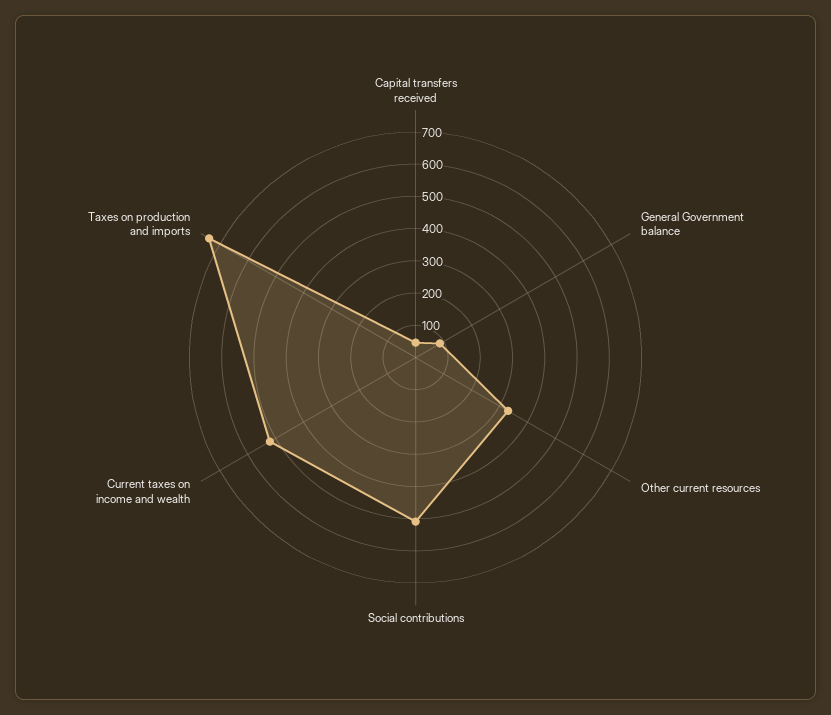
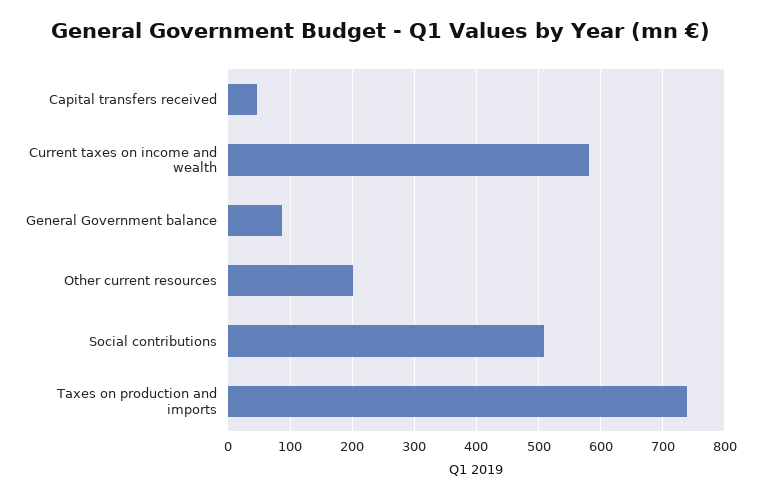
  {
    "Capital transfers received": 50,
    "General Government balance": 90,
-   "Other current resources": 325,
+   "Other current resources": 200,
    "Social contributions": 510,
-   "Current taxes on income and wealth": 525,
+   "Current taxes on income and wealth": 580,
    "Taxes on production and imports": 740
  }

